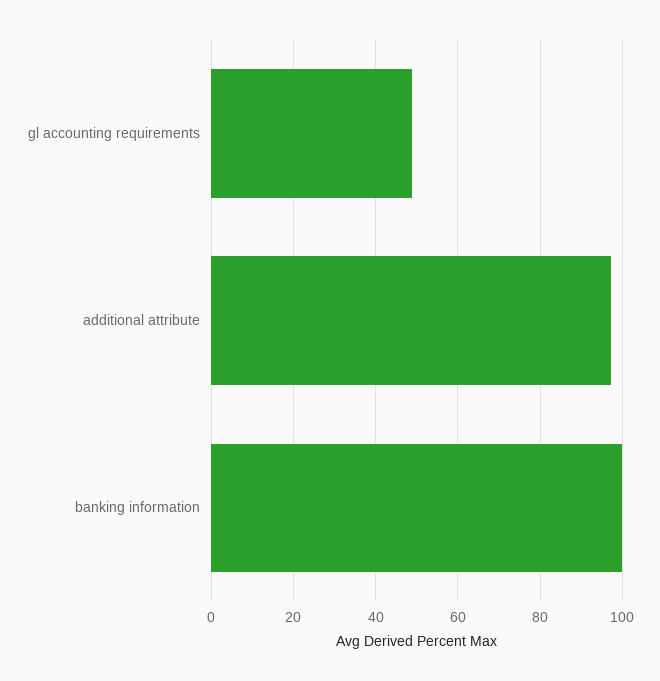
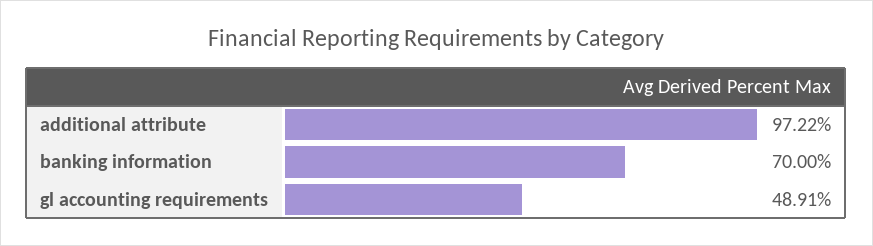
  {
    "gl accounting requirements": 48.91,
    "additional attribute": 97.22,
-   "banking information": 100
+   "banking information": 70
  }

